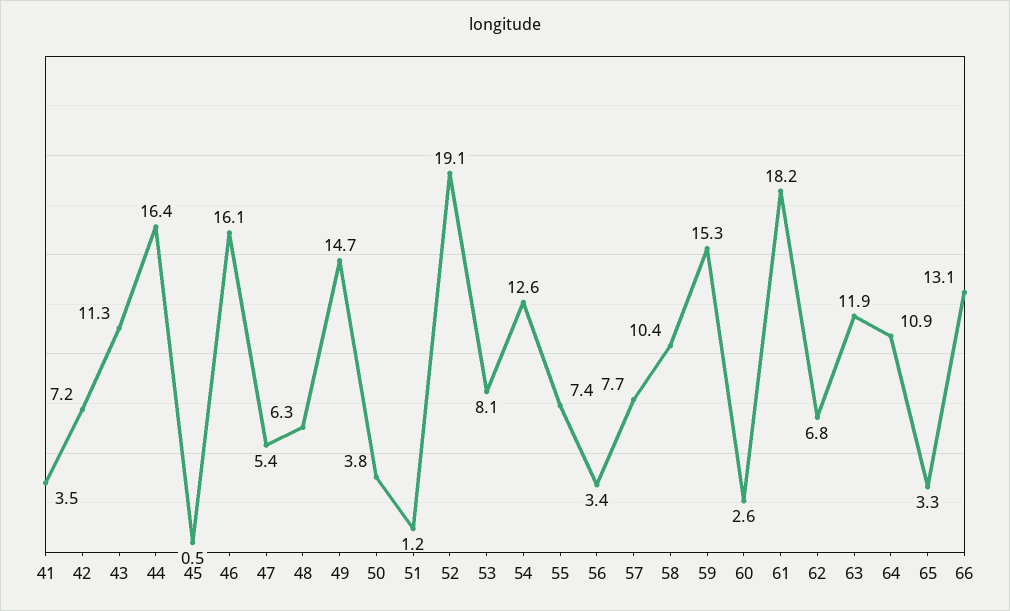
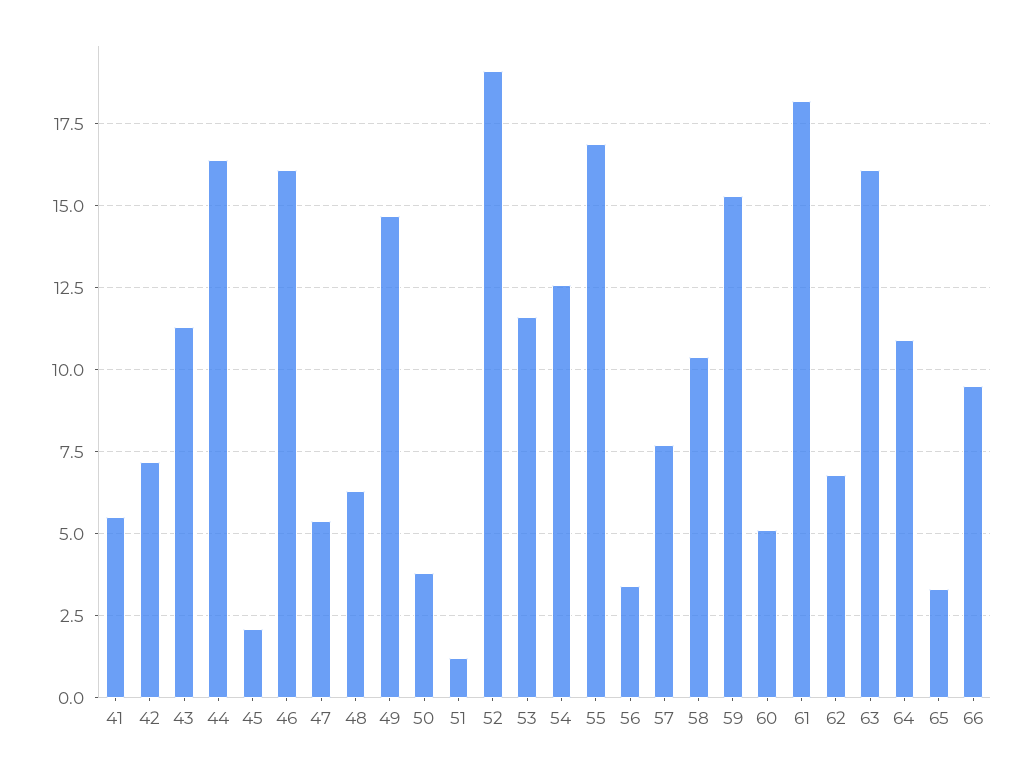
  {
-   "41": 3.5,
+   "41": 5.5,
    "42": 7.2,
    "43": 11.3,
    "44": 16.4,
-   "45": 0.5,
+   "45": 2,
    "46": 16.1,
    "47": 5.4,
    "48": 6.3,
    "49": 14.7,
    "50": 3.8,
    "51": 1.2,
    "52": 19.1,
-   "53": 8.1,
+   "53": 11.5,
    "54": 12.6,
-   "55": 7.4,
+   "55": 17,
    "56": 3.4,
    "57": 7.7,
    "58": 10.4,
    "59": 15.3,
-   "60": 2.6,
+   "60": 5,
    "61": 18.2,
    "62": 6.8,
-   "63": 11.9,
+   "63": 16,
    "64": 10.9,
    "65": 3.3,
-   "66": 13.1
+   "66": 9.5
  }

